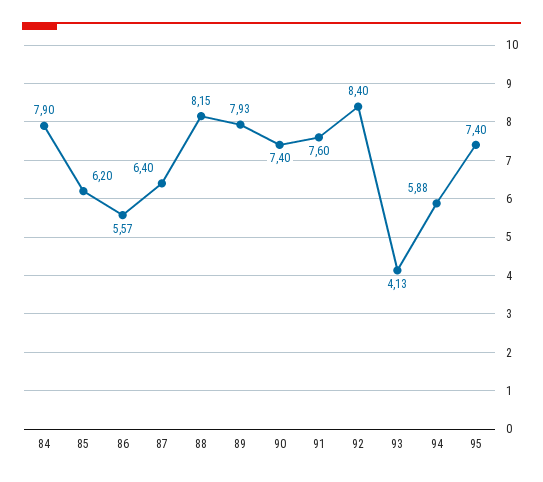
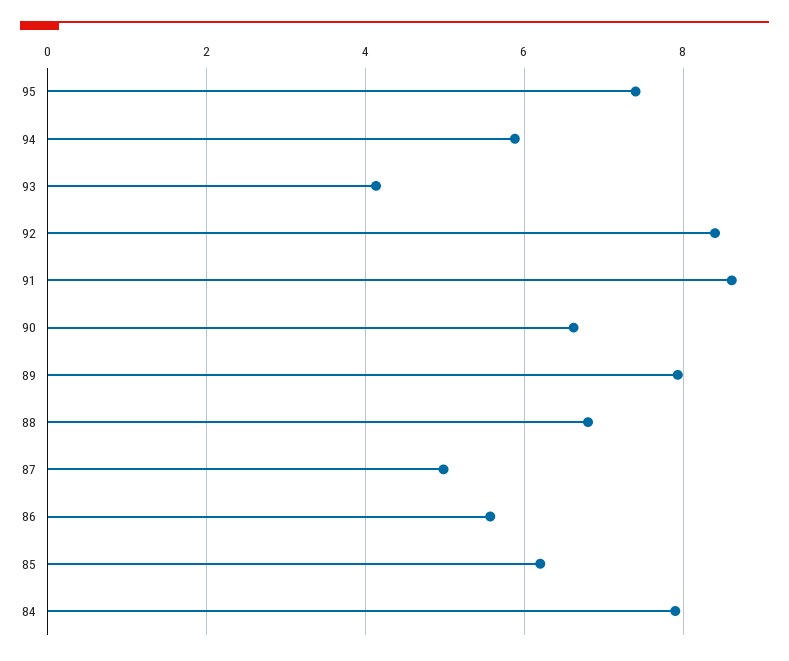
  {
    "84": 7.9,
    "85": 6.2,
    "86": 5.57,
-   "87": 6.4,
+   "87": 5,
-   "88": 8.15,
+   "88": 6.8,
    "89": 7.93,
-   "90": 7.4,
+   "90": 6.6,
-   "91": 7.6,
+   "91": 8.6,
    "92": 8.4,
    "93": 4.13,
    "94": 5.88,
    "95": 7.4
  }

